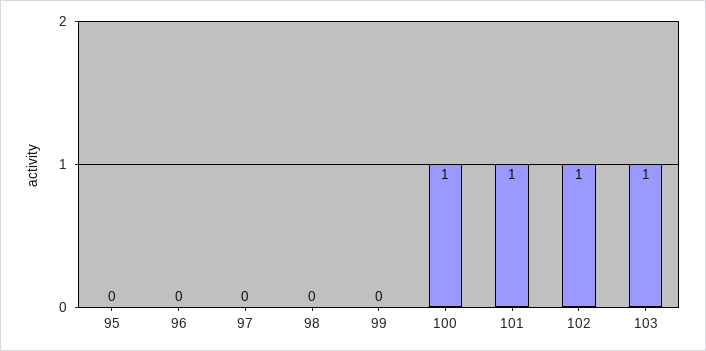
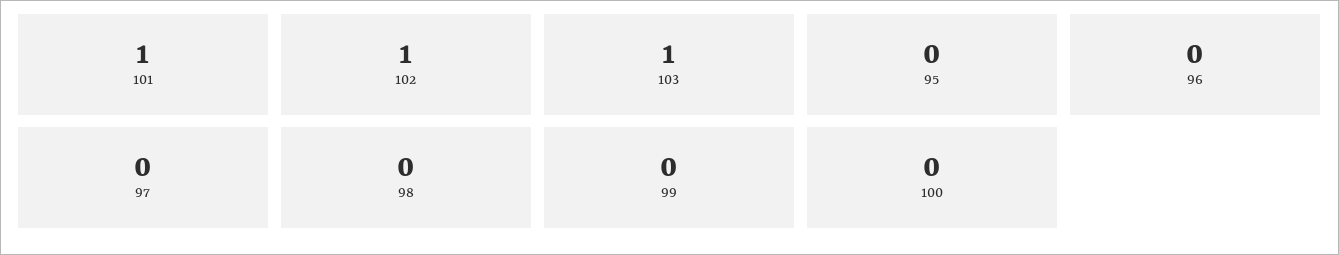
  {
    "95": 0,
    "96": 0,
    "97": 0,
    "98": 0,
    "99": 0,
-   "100": 1,
+   "100": 0,
    "101": 1,
    "102": 1,
    "103": 1
  }

